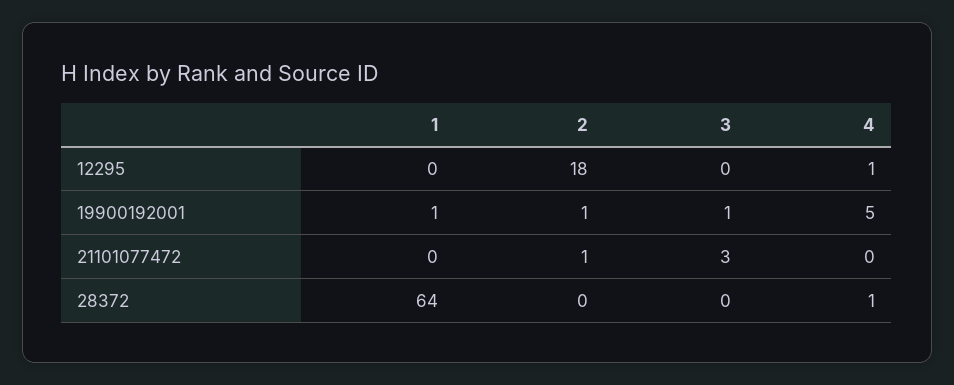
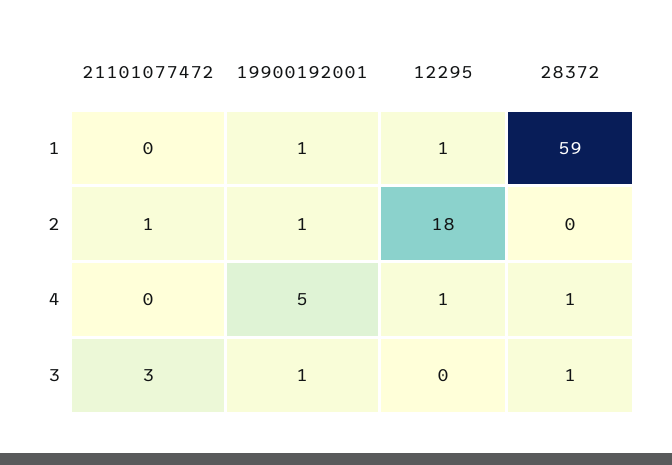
  {
    "1": {
-     "12295": 0,
+     "12295": 1,
      "19900192001": 1,
      "21101077472": 0,
-     "28372": 64
+     "28372": 59
    },
    "2": {
      "12295": 18,
      "19900192001": 1,
      "21101077472": 1,
      "28372": 0
    },
    "3": {
      "12295": 0,
      "19900192001": 1,
      "21101077472": 3,
-     "28372": 0
+     "28372": 1
    },
    "4": {
      "12295": 1,
      "19900192001": 5,
      "21101077472": 0,
      "28372": 1
    }
  }

